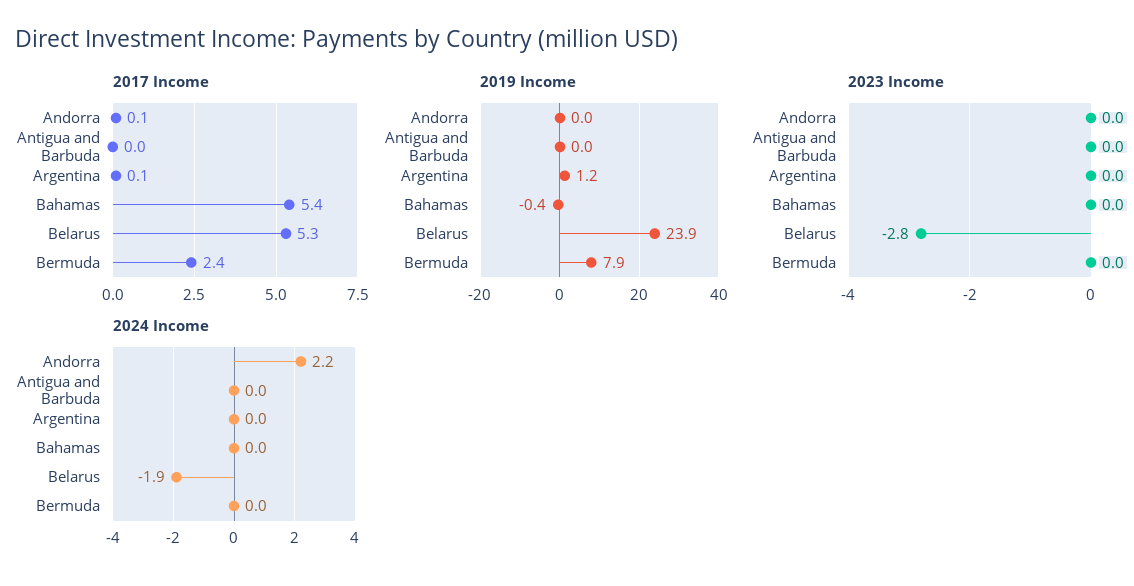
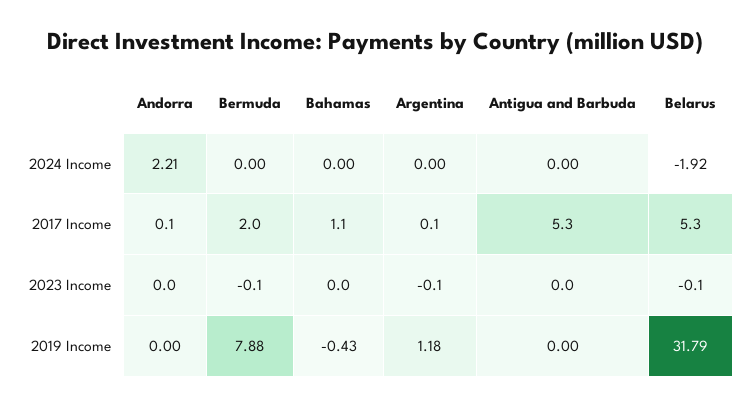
  {
    "2017 Income": {
      "Andorra": 0.1,
-     "Antigua and Barbuda": 0,
+     "Antigua and Barbuda": 5.3,
      "Argentina": 0.1,
-     "Bahamas": 5.4,
+     "Bahamas": 1.1,
      "Belarus": 5.3,
-     "Bermuda": 2.4
+     "Bermuda": 2
    },
    "2019 Income": {
      "Andorra": 0,
      "Antigua and Barbuda": 0,
      "Argentina": 1.18,
      "Bahamas": -0.43,
-     "Belarus": 23.9,
+     "Belarus": 31.79,
      "Bermuda": 7.88
    },
    "2023 Income": {
      "Andorra": 0,
      "Antigua and Barbuda": 0,
-     "Argentina": 0,
+     "Argentina": -0.1,
      "Bahamas": 0,
-     "Belarus": -2.8,
+     "Belarus": -0.1,
-     "Bermuda": 0
+     "Bermuda": -0.1
    },
    "2024 Income": {
      "Andorra": 2.21,
      "Antigua and Barbuda": 0,
      "Argentina": 0,
      "Bahamas": 0,
      "Belarus": -1.92,
      "Bermuda": 0
    }
  }

